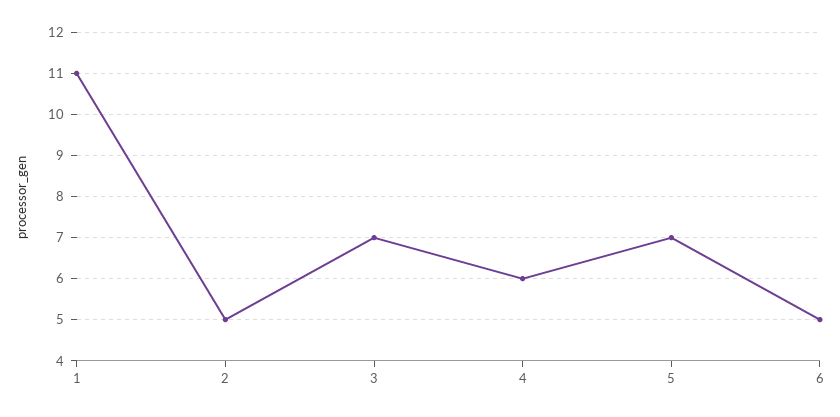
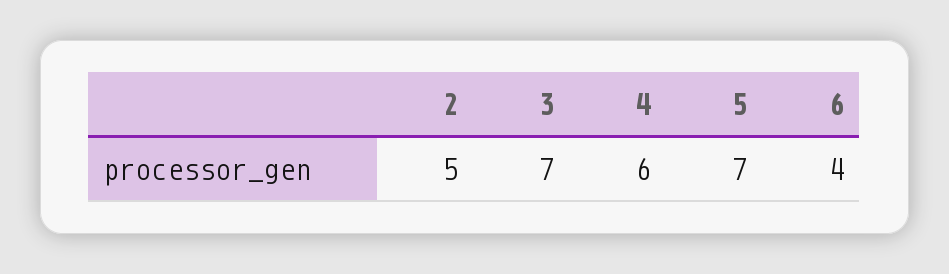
  {
-   "1": 11,
    "2": 5,
    "3": 7,
    "4": 6,
    "5": 7,
-   "6": 5
+   "6": 4
  }

